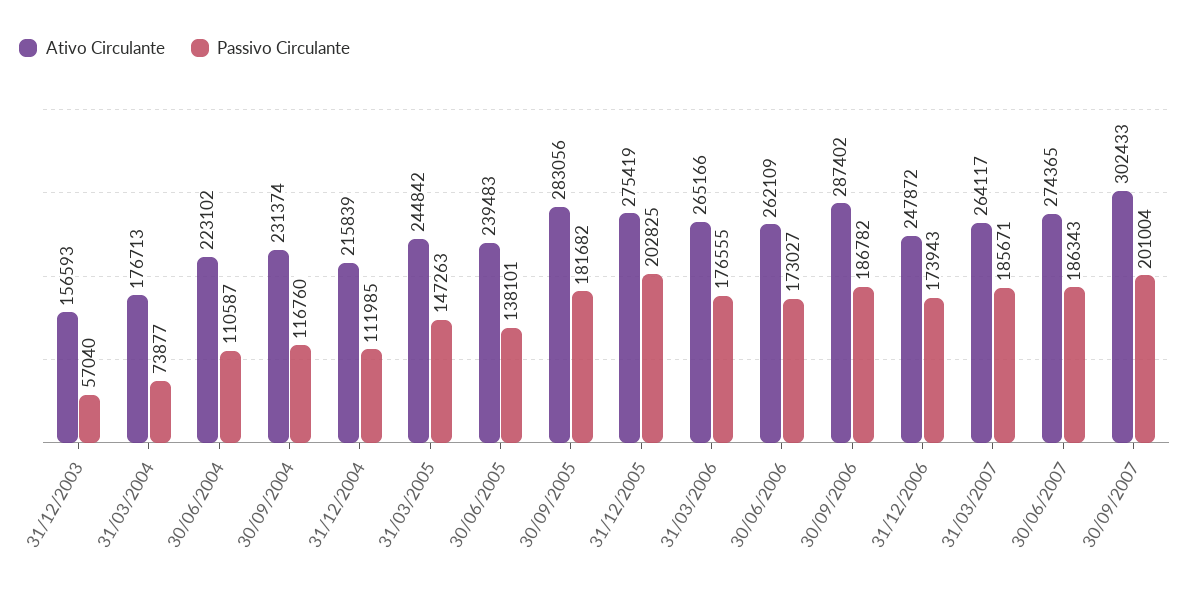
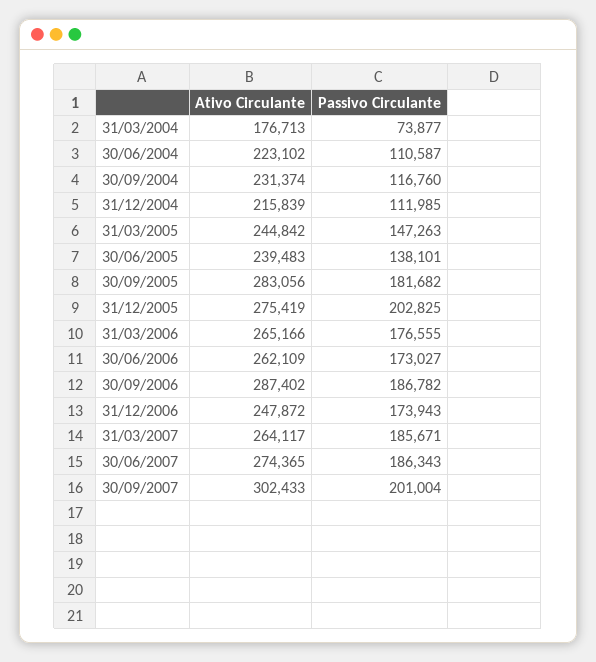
  {
    "Ativo Circulante": {
-     "31/12/2003": 156593,
      "31/03/2004": 176713,
      "30/06/2004": 223102,
      "30/09/2004": 231374,
      "31/12/2004": 215839,
      "31/03/2005": 244842,
      "30/06/2005": 239483,
      "30/09/2005": 283056,
      "31/12/2005": 275419,
      "31/03/2006": 265166,
      "30/06/2006": 262109,
      "30/09/2006": 287402,
      "31/12/2006": 247872,
      "31/03/2007": 264117,
      "30/06/2007": 274365,
      "30/09/2007": 302433
    },
    "Passivo Circulante": {
-     "31/12/2003": 57040,
      "31/03/2004": 73877,
      "30/06/2004": 110587,
      "30/09/2004": 116760,
      "31/12/2004": 111985,
      "31/03/2005": 147263,
      "30/06/2005": 138101,
      "30/09/2005": 181682,
      "31/12/2005": 202825,
      "31/03/2006": 176555,
      "30/06/2006": 173027,
      "30/09/2006": 186782,
      "31/12/2006": 173943,
      "31/03/2007": 185671,
      "30/06/2007": 186343,
      "30/09/2007": 201004
    }
  }

